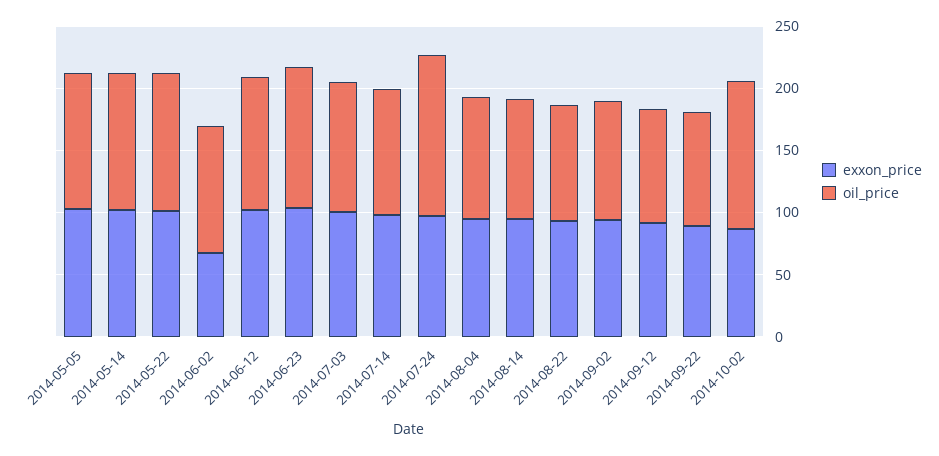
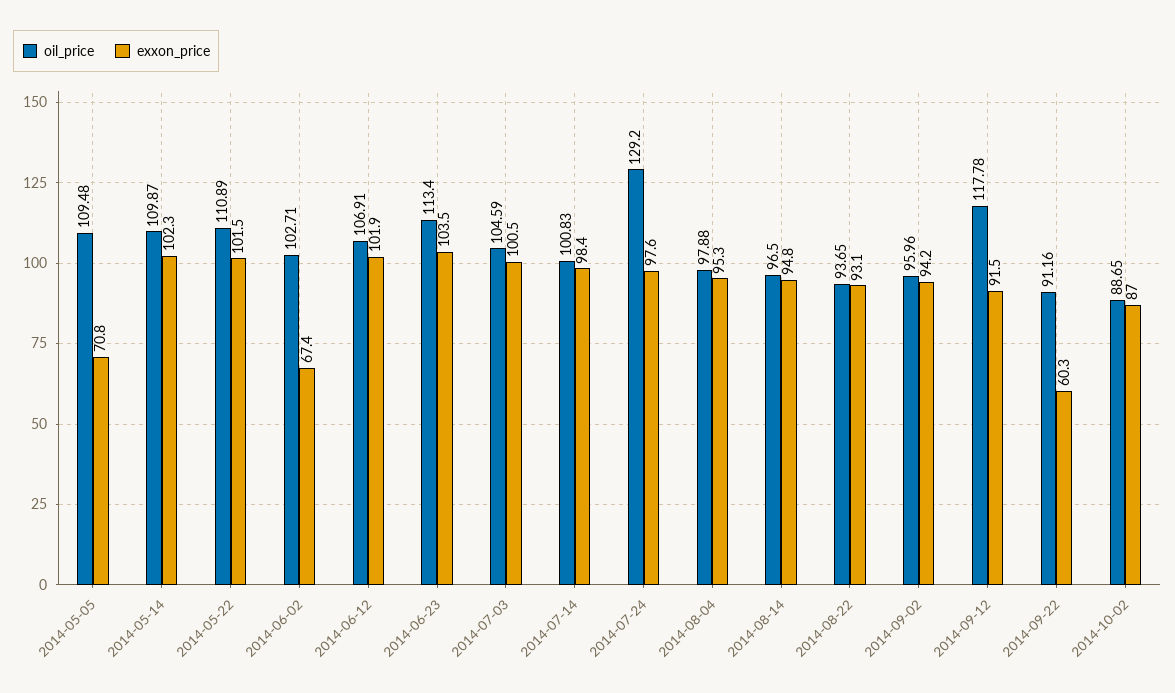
  {
    "exxon_price": {
-     "2014-05-05": 100,
+     "2014-05-05": 70.8,
      "2014-05-14": 102.3,
      "2014-05-22": 101.5,
      "2014-06-02": 67.4,
      "2014-06-12": 101.9,
      "2014-06-23": 103.5,
      "2014-07-03": 100.5,
      "2014-07-14": 98.4,
      "2014-07-24": 97.6,
      "2014-08-04": 95.3,
      "2014-08-14": 94.8,
      "2014-08-22": 93.1,
      "2014-09-02": 94.2,
      "2014-09-12": 91.5,
-     "2014-09-22": 90,
+     "2014-09-22": 60.3,
      "2014-10-02": 87
    },
    "oil_price": {
      "2014-05-05": 109.48,
      "2014-05-14": 109.87,
      "2014-05-22": 110.89,
      "2014-06-02": 102.71,
      "2014-06-12": 106.91,
      "2014-06-23": 113.4,
      "2014-07-03": 104.59,
      "2014-07-14": 100.83,
      "2014-07-24": 129.2,
      "2014-08-04": 97.88,
      "2014-08-14": 96.5,
      "2014-08-22": 93.65,
      "2014-09-02": 95.96,
-     "2014-09-12": 90,
+     "2014-09-12": 117.78,
      "2014-09-22": 91.16,
-     "2014-10-02": 120
+     "2014-10-02": 88.65
    }
  }

